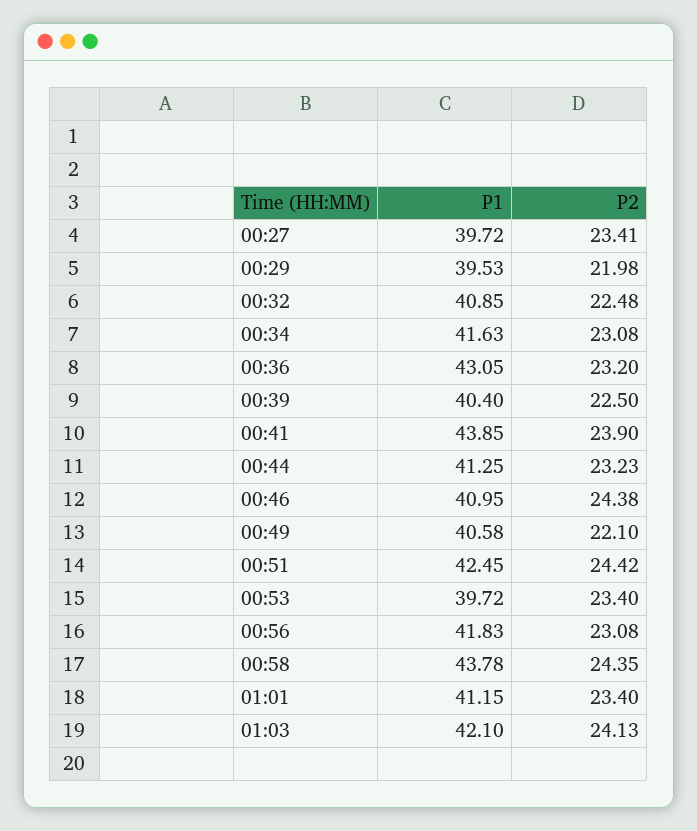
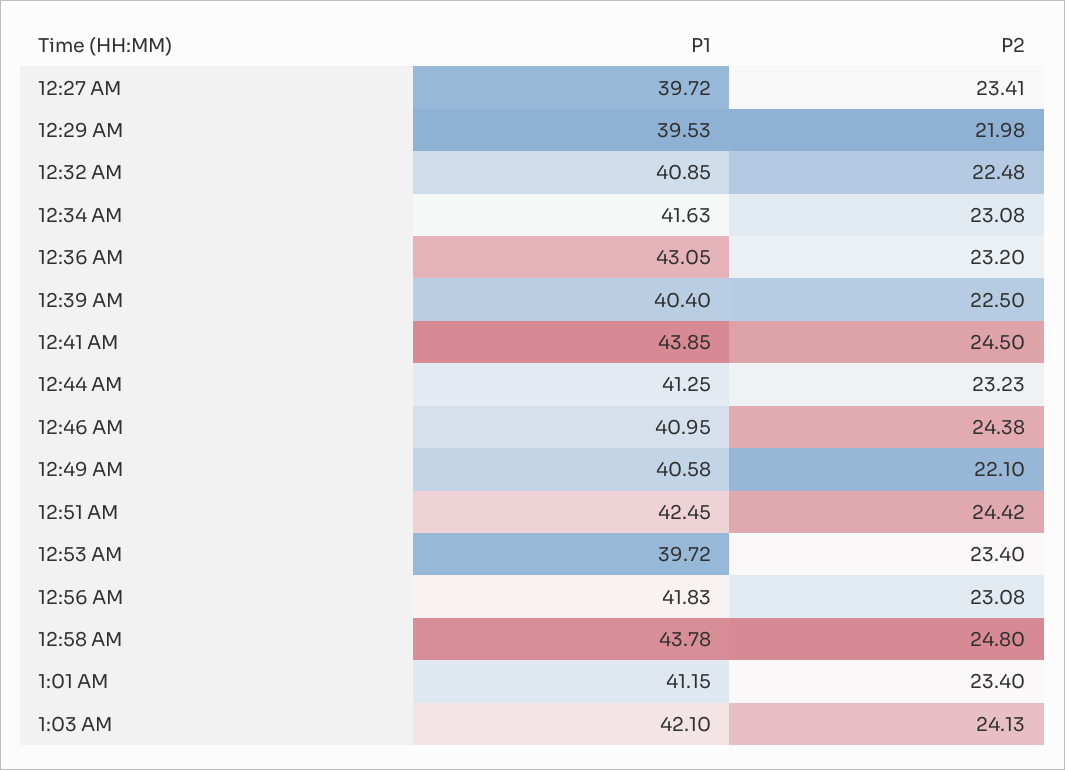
  {
    "P1": {
      "00:27": 39.72,
      "00:29": 39.53,
      "00:32": 40.85,
      "00:34": 41.63,
      "00:36": 43.05,
      "00:39": 40.4,
      "00:41": 43.85,
      "00:44": 41.25,
      "00:46": 40.95,
      "00:49": 40.58,
      "00:51": 42.45,
      "00:53": 39.72,
      "00:56": 41.83,
      "00:58": 43.78,
      "01:01": 41.15,
      "01:03": 42.1
    },
    "P2": {
      "00:27": 23.41,
      "00:29": 21.98,
      "00:32": 22.48,
      "00:34": 23.08,
      "00:36": 23.2,
      "00:39": 22.5,
-     "00:41": 23.9,
+     "00:41": 24.5,
      "00:44": 23.23,
      "00:46": 24.38,
      "00:49": 22.1,
      "00:51": 24.42,
      "00:53": 23.4,
      "00:56": 23.08,
-     "00:58": 24.35,
+     "00:58": 24.8,
      "01:01": 23.4,
      "01:03": 24.13
    }
  }

